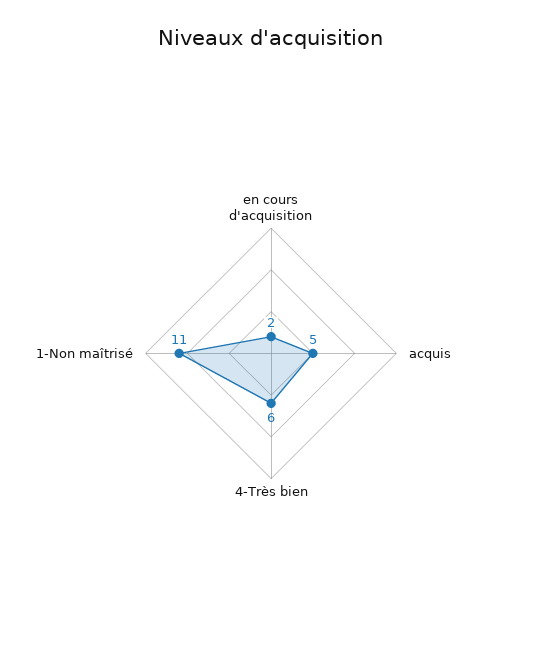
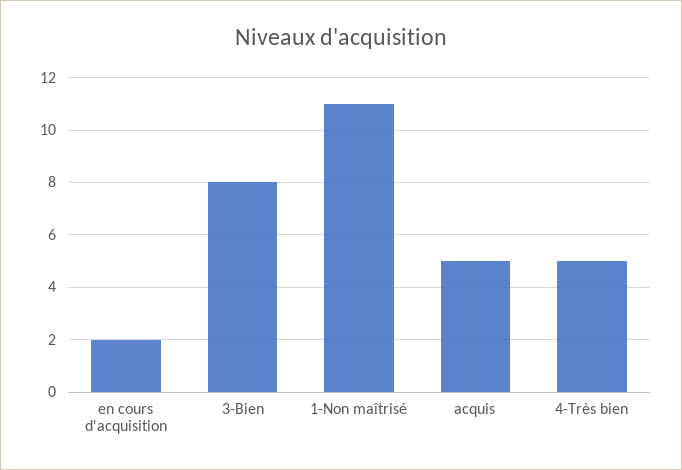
  {
    "en cours d'acquisition": 2,
    "acquis": 5,
-   "4-Très bien": 6,
+   "4-Très bien": 5,
-   "1-Non maîtrisé": 11
+   "1-Non maîtrisé": 11,
+   "3-Bien": 8
  }

